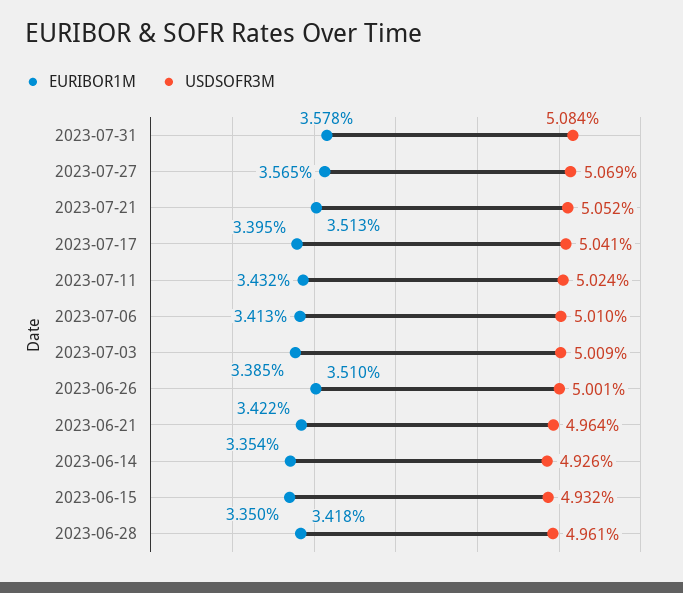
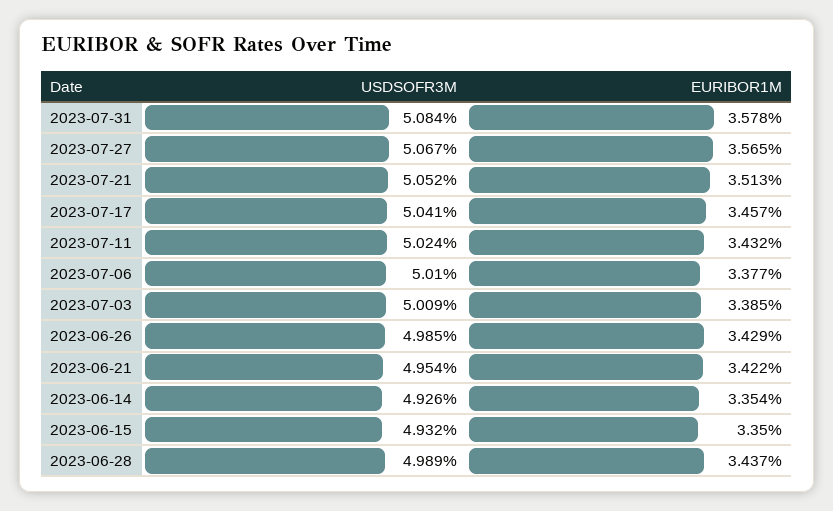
  {
    "EURIBOR1M": {
      "2023-07-31": 3.578,
      "2023-07-27": 3.565,
      "2023-07-21": 3.513,
-     "2023-07-17": 3.395,
+     "2023-07-17": 3.457,
      "2023-07-11": 3.432,
-     "2023-07-06": 3.413,
+     "2023-07-06": 3.377,
      "2023-07-03": 3.385,
-     "2023-06-26": 3.51,
+     "2023-06-26": 3.429,
      "2023-06-21": 3.422,
      "2023-06-14": 3.354,
      "2023-06-15": 3.35,
-     "2023-06-28": 3.418
+     "2023-06-28": 3.437
    },
    "USDSOFR3M": {
      "2023-07-31": 5.084,
-     "2023-07-27": 5.069,
+     "2023-07-27": 5.067,
      "2023-07-21": 5.052,
      "2023-07-17": 5.041,
      "2023-07-11": 5.024,
      "2023-07-06": 5.01,
      "2023-07-03": 5.009,
-     "2023-06-26": 5.001,
+     "2023-06-26": 4.985,
-     "2023-06-21": 4.964,
+     "2023-06-21": 4.954,
      "2023-06-14": 4.926,
      "2023-06-15": 4.932,
-     "2023-06-28": 4.961
+     "2023-06-28": 4.989
    }
  }

